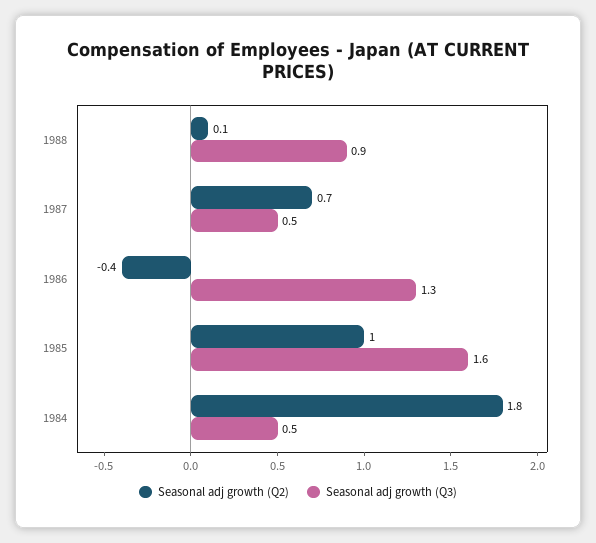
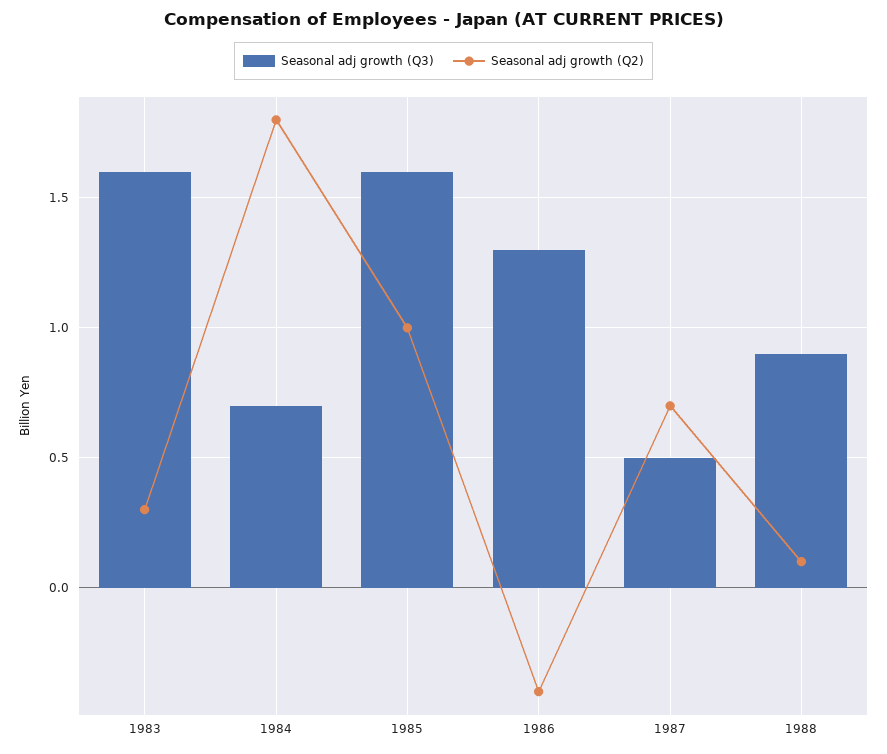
  {
    "Seasonal adj growth (Q2)": {
      "1988": 0.1,
      "1987": 0.7,
      "1986": -0.4,
      "1985": 1,
-     "1984": 1.8
+     "1984": 1.8,
+     "1983": 0.3
    },
    "Seasonal adj growth (Q3)": {
      "1988": 0.9,
      "1987": 0.5,
      "1986": 1.3,
      "1985": 1.6,
-     "1984": 0.5
+     "1984": 0.7,
+     "1983": 1.6
    }
  }

